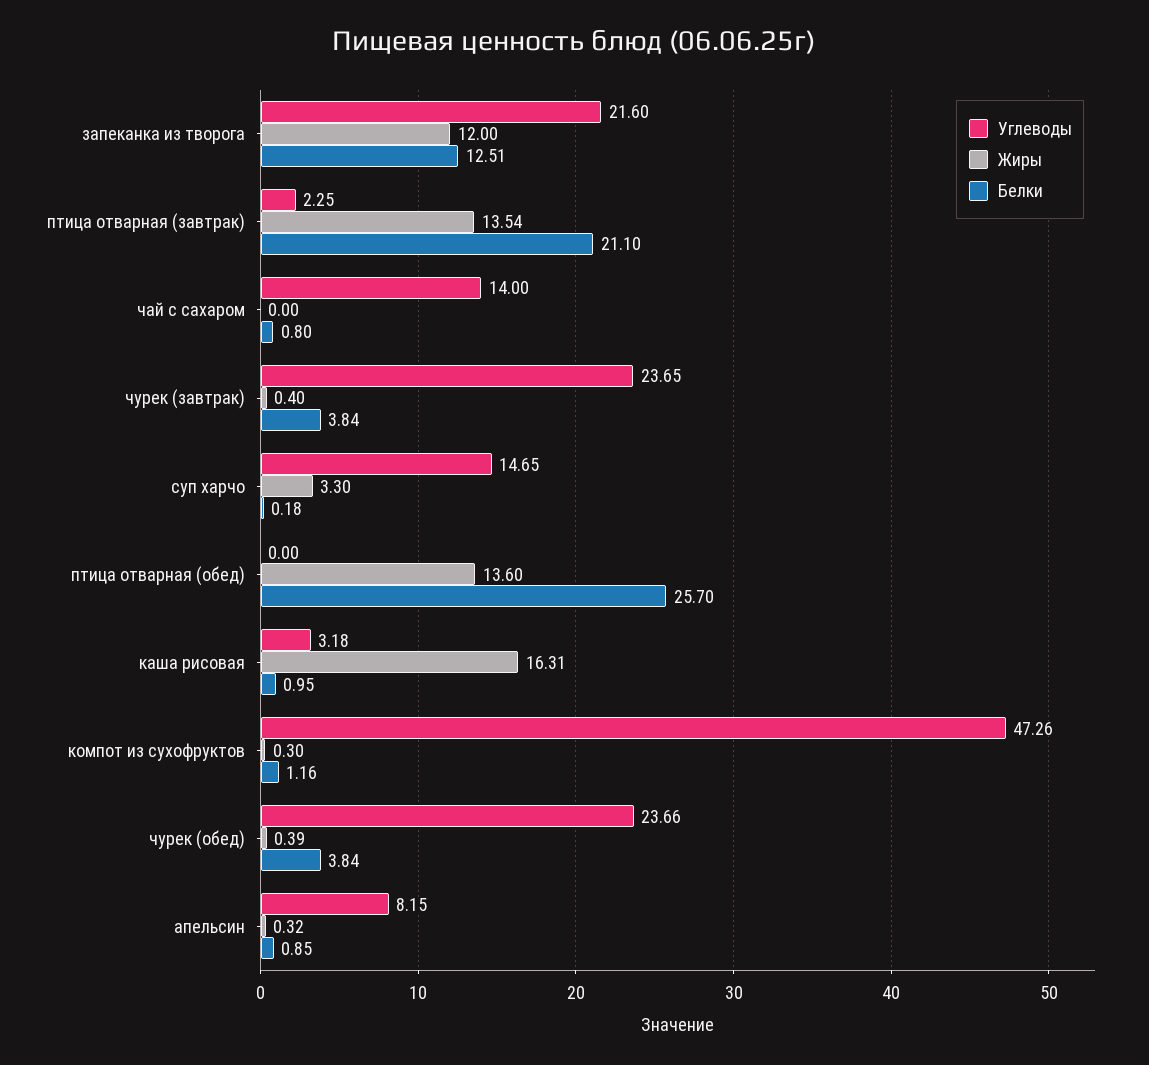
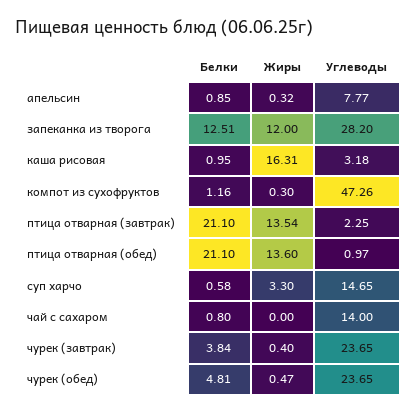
  {
    "Углеводы": {
-     "запеканка из творога": 21.6,
+     "запеканка из творога": 28.2,
      "птица отварная (завтрак)": 2.25,
      "чай с сахаром": 14,
      "чурек (завтрак)": 23.65,
      "суп харчо": 14.65,
-     "птица отварная (обед)": 0,
+     "птица отварная (обед)": 0.97,
      "каша рисовая": 3.18,
      "компот из сухофруктов": 47.26,
-     "чурек (обед)": 23.66,
+     "чурек (обед)": 23.65,
-     "апельсин": 8.15
+     "апельсин": 7.77
    },
    "Жиры": {
      "запеканка из творога": 12,
      "птица отварная (завтрак)": 13.54,
      "чай с сахаром": 0,
      "чурек (завтрак)": 0.4,
      "суп харчо": 3.3,
      "птица отварная (обед)": 13.6,
      "каша рисовая": 16.31,
      "компот из сухофруктов": 0.3,
-     "чурек (обед)": 0.39,
+     "чурек (обед)": 0.47,
      "апельсин": 0.32
    },
    "Белки": {
      "запеканка из творога": 12.51,
      "птица отварная (завтрак)": 21.1,
      "чай с сахаром": 0.8,
      "чурек (завтрак)": 3.84,
-     "суп харчо": 0.18,
+     "суп харчо": 0.58,
-     "птица отварная (обед)": 25.7,
+     "птица отварная (обед)": 21.1,
      "каша рисовая": 0.95,
      "компот из сухофруктов": 1.16,
-     "чурек (обед)": 3.84,
+     "чурек (обед)": 4.81,
      "апельсин": 0.85
    }
  }

